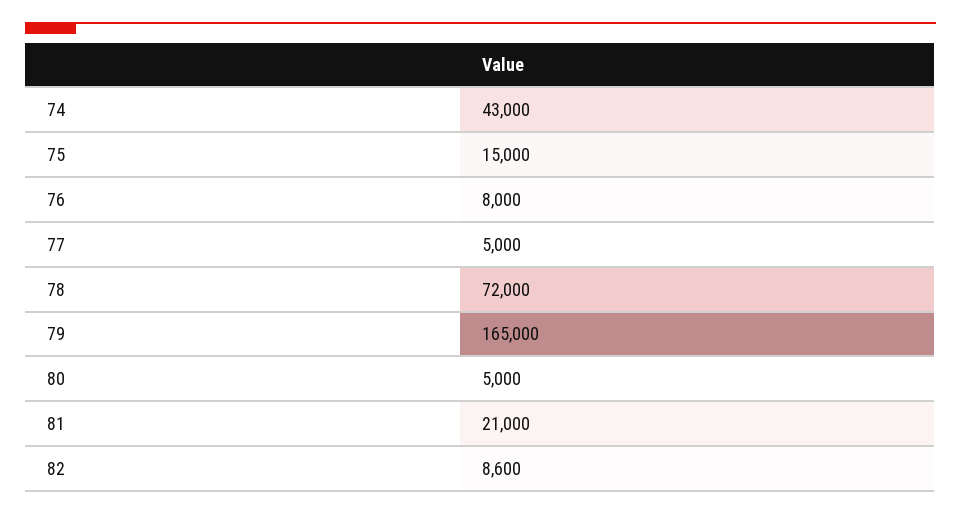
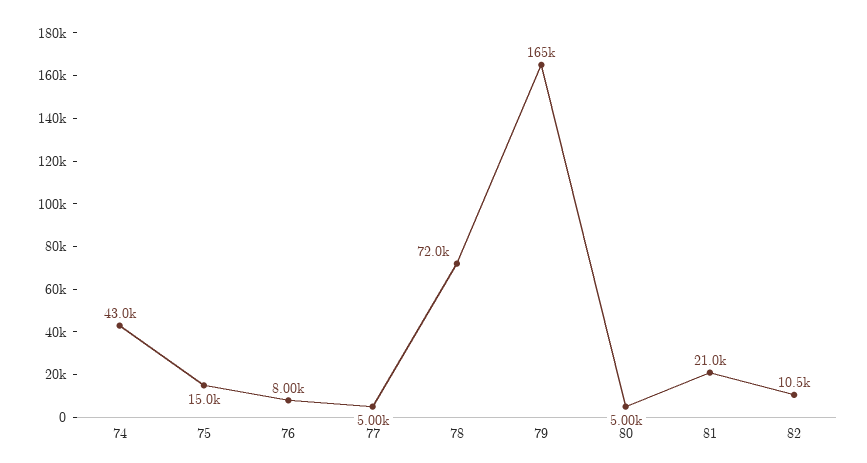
  {
    "74": 43000,
    "75": 15000,
    "76": 8000,
    "77": 5000,
    "78": 72000,
    "79": 165000,
    "80": 5000,
    "81": 21000,
-   "82": 8600
+   "82": 10500
  }

